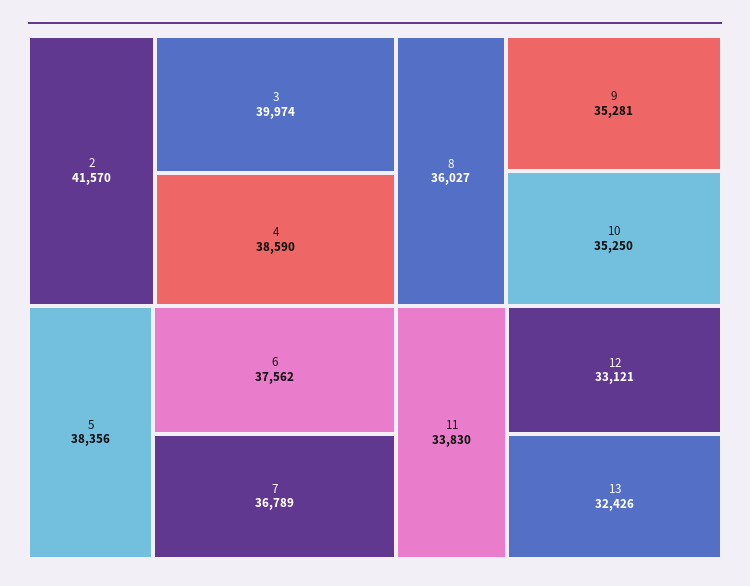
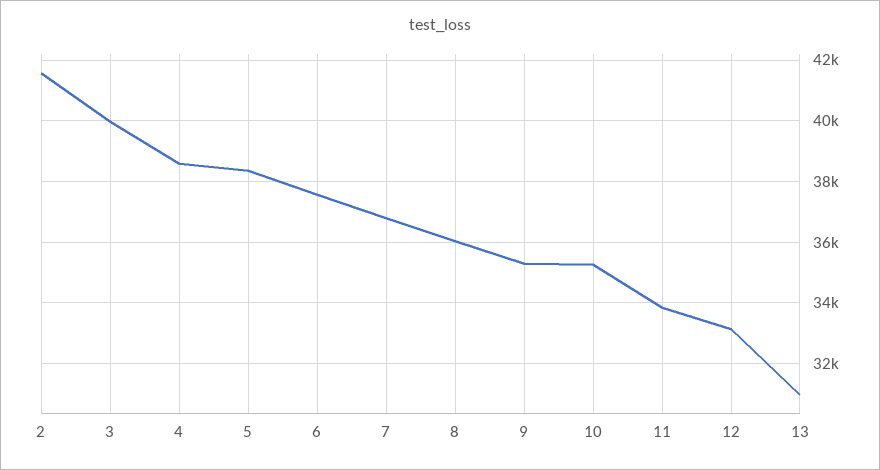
  {
    "2": 41570,
    "3": 39974,
    "4": 38590,
    "5": 38356,
    "6": 37562,
    "7": 36789,
    "8": 36027,
    "9": 35281,
    "10": 35250,
    "11": 33830,
    "12": 33121,
-   "13": 32426
+   "13": 31000
  }

